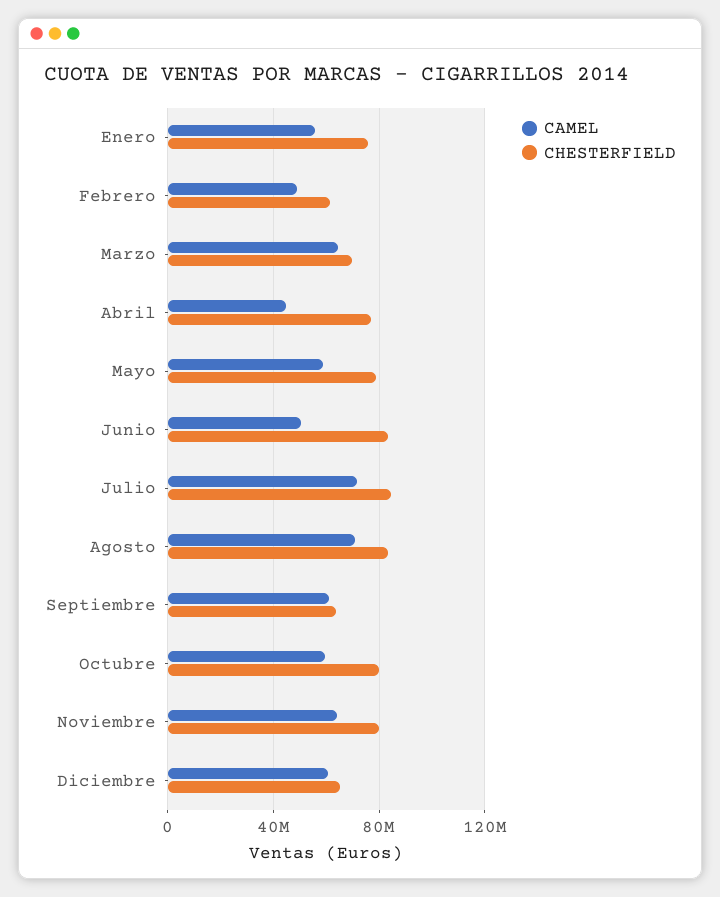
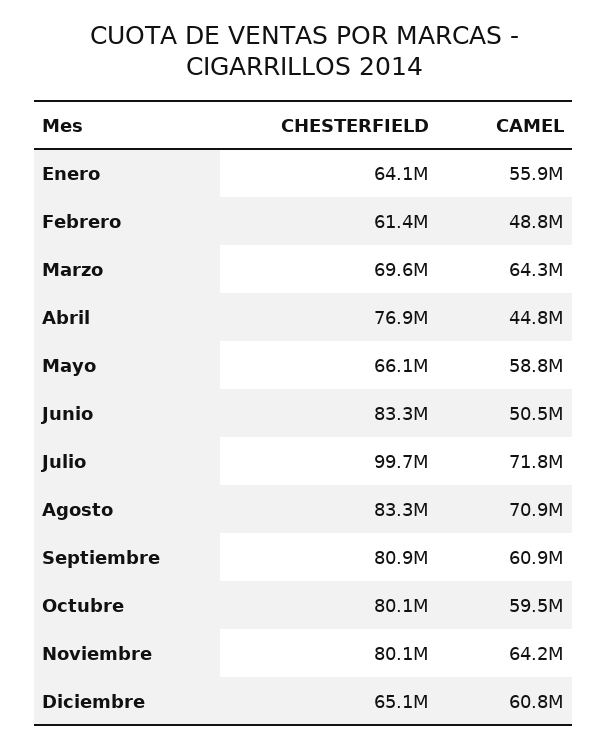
  {
    "CAMEL": {
      "Enero": 55900000,
      "Febrero": 48800000,
      "Marzo": 64300000,
      "Abril": 44800000,
      "Mayo": 58800000,
      "Junio": 50500000,
      "Julio": 71800000,
      "Agosto": 70900000,
      "Septiembre": 60900000,
      "Octubre": 59500000,
      "Noviembre": 64200000,
      "Diciembre": 60800000
    },
    "CHESTERFIELD": {
-     "Enero": 75000000,
+     "Enero": 64100000,
      "Febrero": 61400000,
      "Marzo": 69600000,
      "Abril": 76900000,
-     "Mayo": 80000000,
+     "Mayo": 66100000,
      "Junio": 83300000,
-     "Julio": 85000000,
+     "Julio": 99700000,
      "Agosto": 83300000,
-     "Septiembre": 65000000,
+     "Septiembre": 80900000,
      "Octubre": 80100000,
      "Noviembre": 80100000,
      "Diciembre": 65100000
    }
  }

